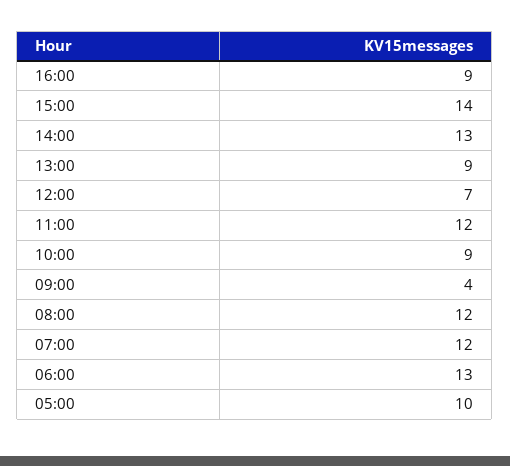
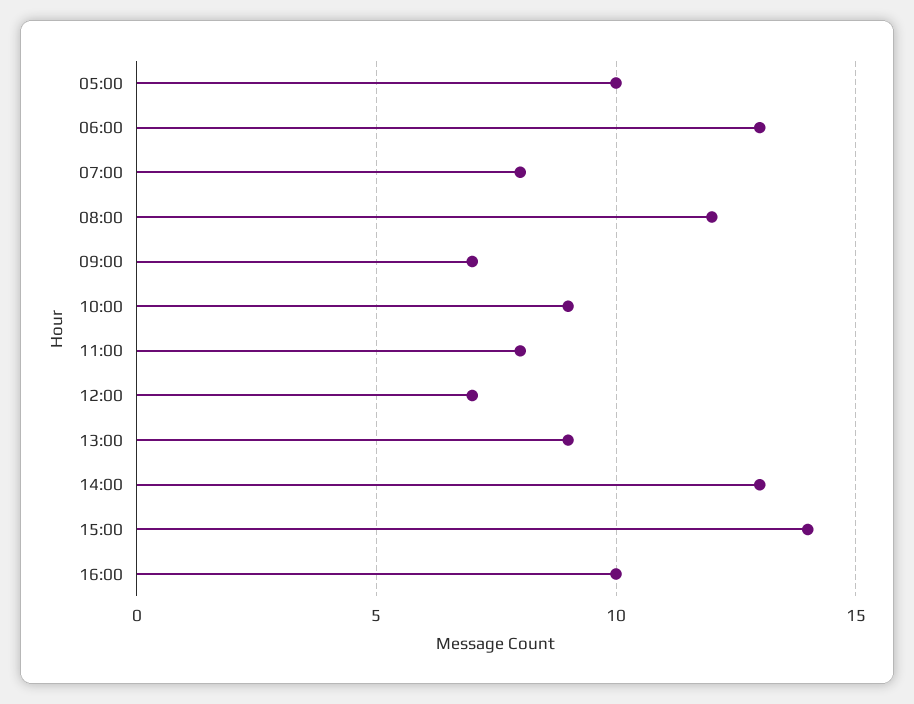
  {
-   "16:00": 9,
+   "16:00": 10,
    "15:00": 14,
    "14:00": 13,
    "13:00": 9,
    "12:00": 7,
-   "11:00": 12,
+   "11:00": 8,
    "10:00": 9,
-   "09:00": 4,
+   "09:00": 7,
    "08:00": 12,
-   "07:00": 12,
+   "07:00": 8,
    "06:00": 13,
    "05:00": 10
  }

